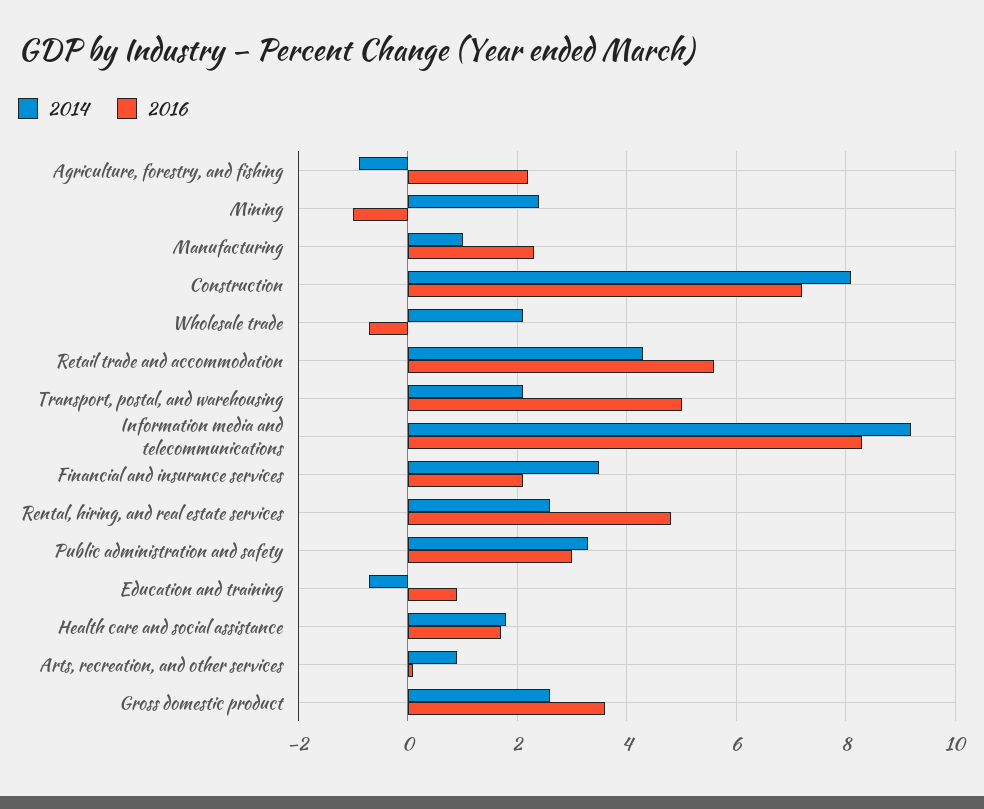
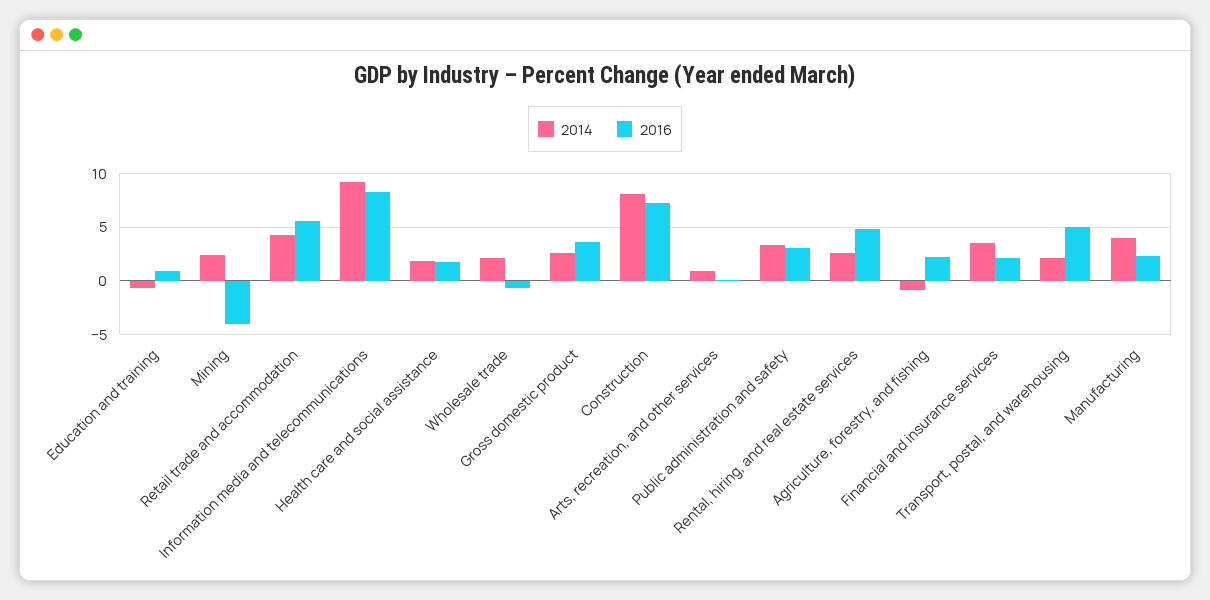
  {
    "2014": {
      "Agriculture, forestry, and fishing": -1,
      "Mining": 2.5,
-     "Manufacturing": 1,
+     "Manufacturing": 4,
      "Construction": 8,
      "Wholesale trade": 2,
      "Retail trade and accommodation": 4.5,
      "Transport, postal, and warehousing": 2,
      "Information media and telecommunications": 9,
      "Financial and insurance services": 3.5,
      "Rental, hiring, and real estate services": 2.5,
      "Public administration and safety": 3.5,
      "Education and training": -0.5,
      "Health care and social assistance": 2,
      "Arts, recreation, and other services": 1,
      "Gross domestic product": 2.5
    },
    "2016": {
      "Agriculture, forestry, and fishing": 2,
-     "Mining": -1,
+     "Mining": -4,
      "Manufacturing": 2.5,
      "Construction": 7,
      "Wholesale trade": -0.5,
      "Retail trade and accommodation": 5.5,
      "Transport, postal, and warehousing": 5,
      "Information media and telecommunications": 8.5,
      "Financial and insurance services": 2,
      "Rental, hiring, and real estate services": 5,
      "Public administration and safety": 3,
      "Education and training": 1,
      "Health care and social assistance": 1.5,
      "Arts, recreation, and other services": 0,
      "Gross domestic product": 3.5
    }
  }

